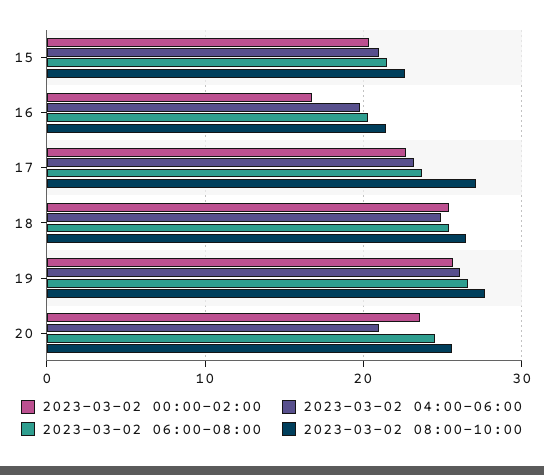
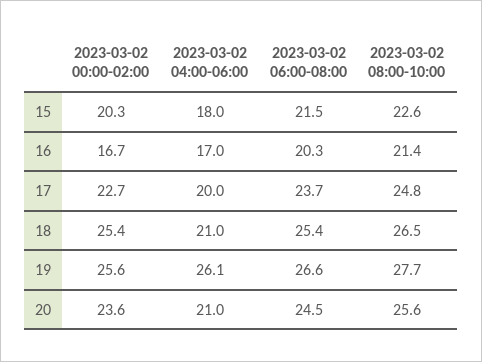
  {
    "2023-03-02 00:00-02:00": {
      "15": 20.3,
      "16": 16.7,
      "17": 22.7,
      "18": 25.4,
      "19": 25.6,
      "20": 23.6
    },
    "2023-03-02 04:00-06:00": {
-     "15": 21,
+     "15": 18,
-     "16": 20,
+     "16": 17,
-     "17": 23,
+     "17": 20,
-     "18": 25,
+     "18": 21,
      "19": 26.1,
      "20": 21
    },
    "2023-03-02 06:00-08:00": {
      "15": 21.5,
      "16": 20.3,
      "17": 23.7,
      "18": 25.4,
      "19": 26.6,
      "20": 24.5
    },
    "2023-03-02 08:00-10:00": {
      "15": 22.6,
      "16": 21.4,
-     "17": 27,
+     "17": 24.8,
      "18": 26.5,
      "19": 27.7,
      "20": 25.6
    }
  }

